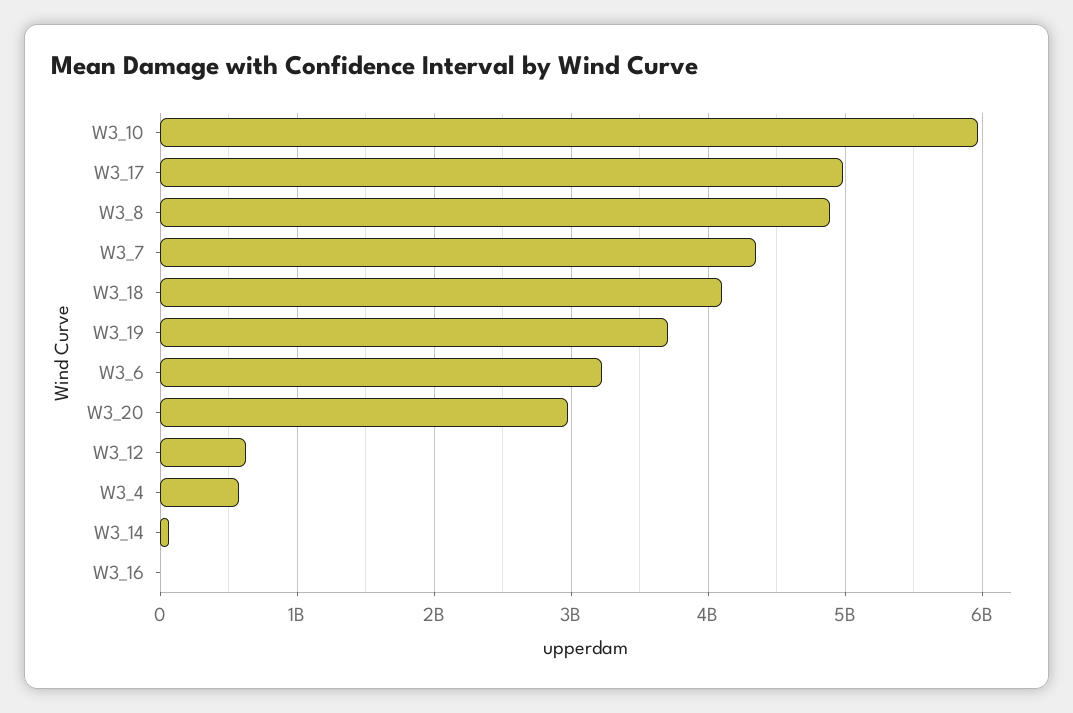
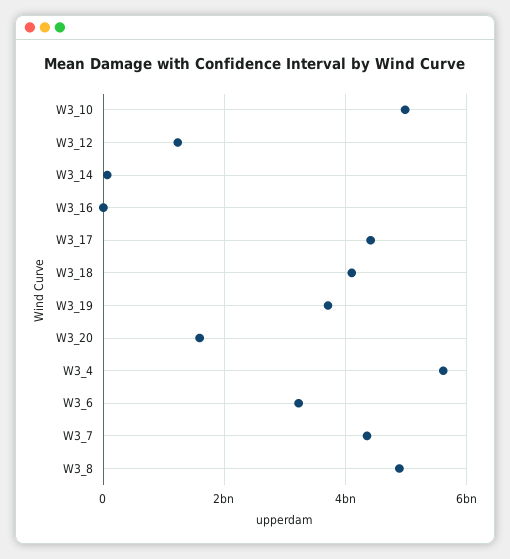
  {
-   "W3_10": 6000000000,
+   "W3_10": 5000000000,
-   "W3_17": 5000000000,
+   "W3_17": 4400000000,
    "W3_8": 4900000000,
    "W3_7": 4400000000,
    "W3_18": 4100000000,
    "W3_19": 3700000000,
    "W3_6": 3200000000,
-   "W3_20": 3000000000,
+   "W3_20": 1600000000,
-   "W3_12": 600000000,
+   "W3_12": 1200000000,
-   "W3_4": 600000000,
+   "W3_4": 5600000000,
    "W3_14": 100000000,
    "W3_16": 0
  }

